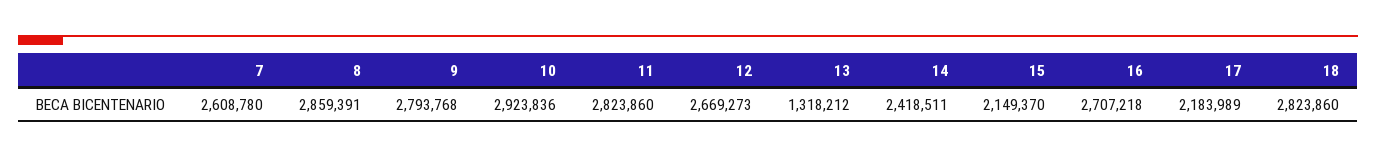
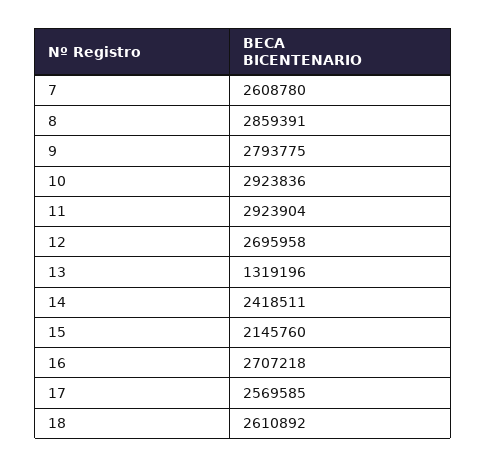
  {
    "7": 2608780,
    "8": 2859391,
-   "9": 2793768,
+   "9": 2793775,
    "10": 2923836,
-   "11": 2823860,
+   "11": 2923904,
-   "12": 2669273,
+   "12": 2695958,
-   "13": 1318212,
+   "13": 1319196,
    "14": 2418511,
-   "15": 2149370,
+   "15": 2145760,
    "16": 2707218,
-   "17": 2183989,
+   "17": 2569585,
-   "18": 2823860
+   "18": 2610892
  }

